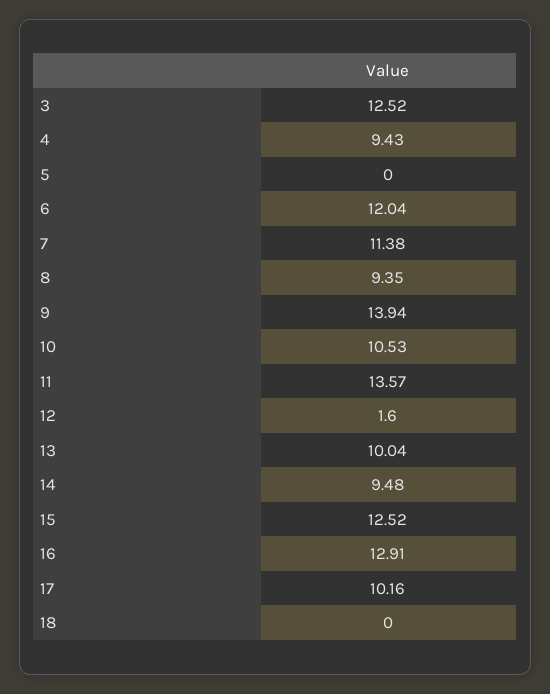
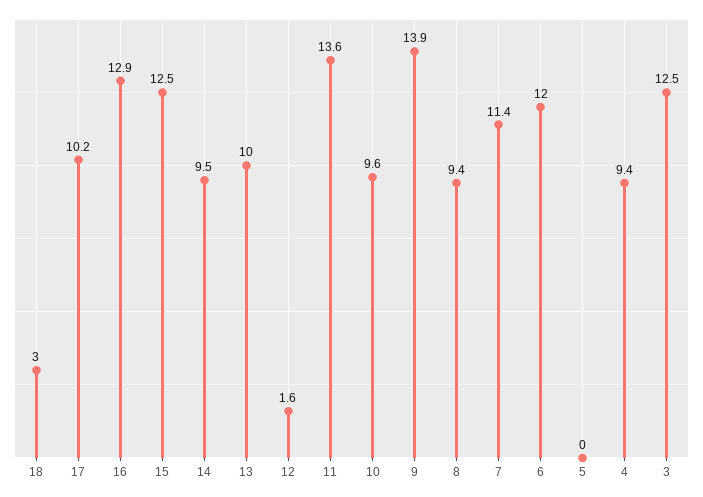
  {
    "3": 12.52,
    "4": 9.43,
    "5": 0,
    "6": 12.04,
    "7": 11.38,
    "8": 9.35,
    "9": 13.94,
-   "10": 10.53,
+   "10": 9.6,
    "11": 13.57,
    "12": 1.6,
    "13": 10.04,
    "14": 9.48,
    "15": 12.52,
    "16": 12.91,
    "17": 10.16,
-   "18": 0
+   "18": 3
  }

